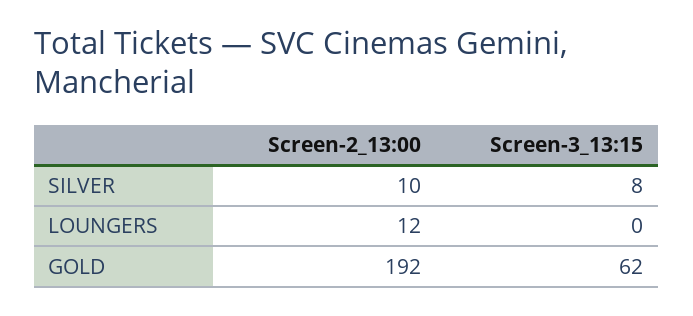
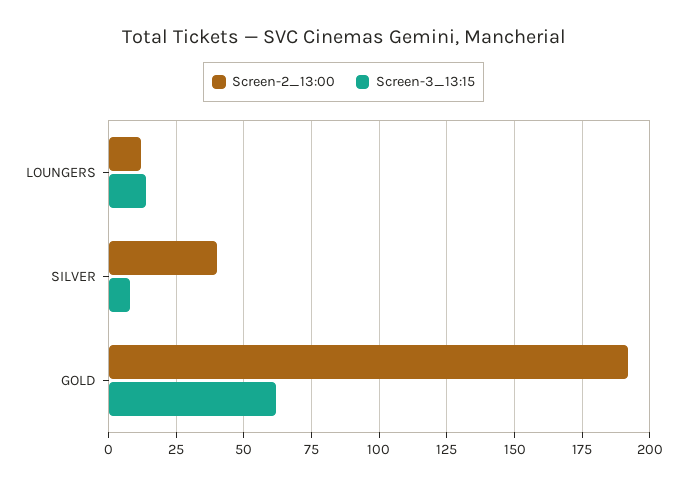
  {
    "Screen-2_13:00": {
-     "SILVER": 10,
+     "SILVER": 40,
      "LOUNGERS": 12,
      "GOLD": 192
    },
    "Screen-3_13:15": {
      "SILVER": 8,
-     "LOUNGERS": 0,
+     "LOUNGERS": 15,
      "GOLD": 62
    }
  }

